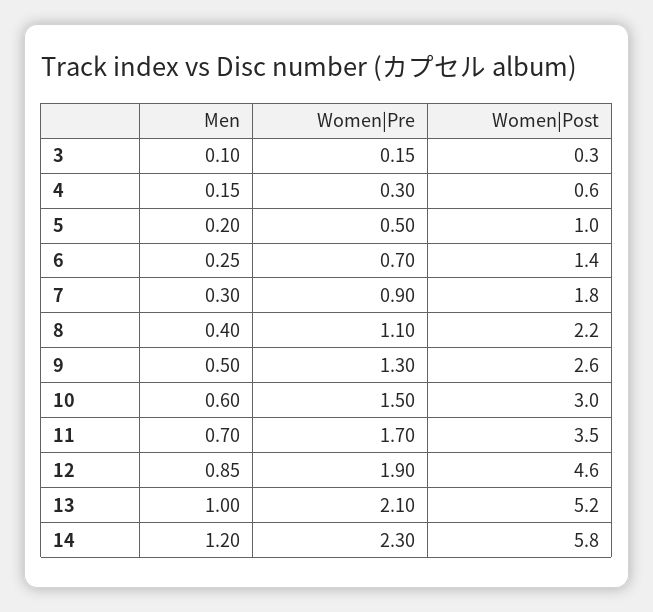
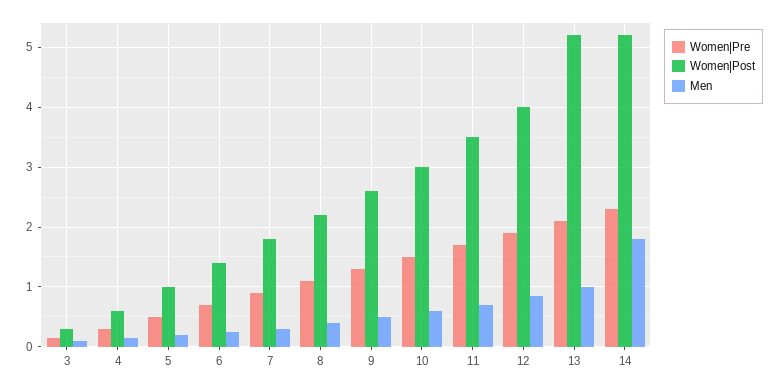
  {
    "Men": {
      "3": 0.1,
      "4": 0.15,
      "5": 0.2,
      "6": 0.25,
      "7": 0.3,
      "8": 0.4,
      "9": 0.5,
      "10": 0.6,
      "11": 0.7,
      "12": 0.85,
      "13": 1,
-     "14": 1.2
+     "14": 1.8
    },
    "Women|Pre": {
      "3": 0.15,
      "4": 0.3,
      "5": 0.5,
      "6": 0.7,
      "7": 0.9,
      "8": 1.1,
      "9": 1.3,
      "10": 1.5,
      "11": 1.7,
      "12": 1.9,
      "13": 2.1,
      "14": 2.3
    },
    "Women|Post": {
      "3": 0.3,
      "4": 0.6,
      "5": 1,
      "6": 1.4,
      "7": 1.8,
      "8": 2.2,
      "9": 2.6,
      "10": 3,
      "11": 3.5,
-     "12": 4.6,
+     "12": 4,
      "13": 5.2,
-     "14": 5.8
+     "14": 5.2
    }
  }

